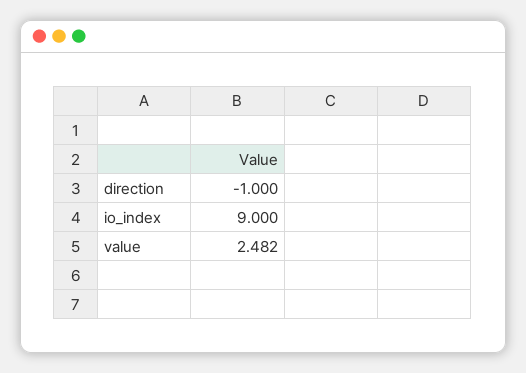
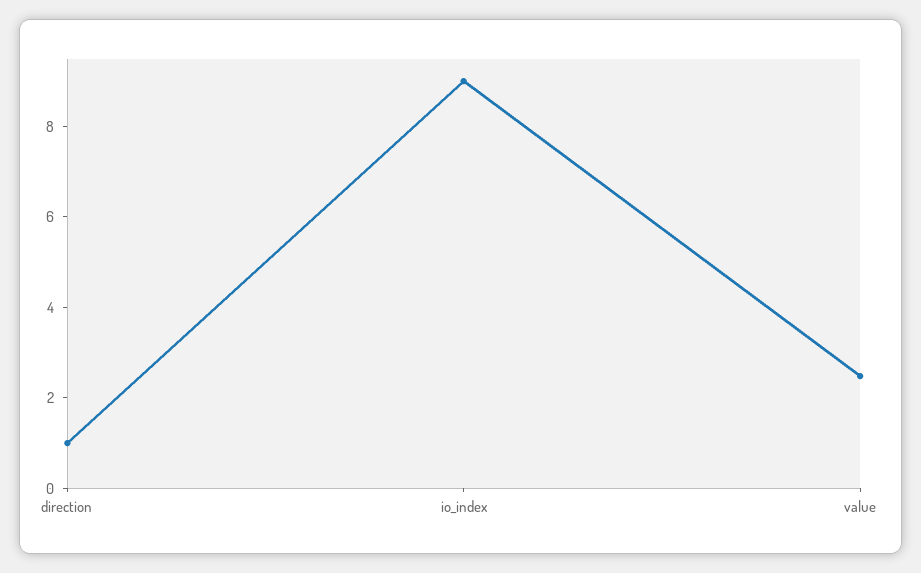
  {
-   "direction": -1,
+   "direction": 1,
    "io_index": 9,
    "value": 2.482
  }

